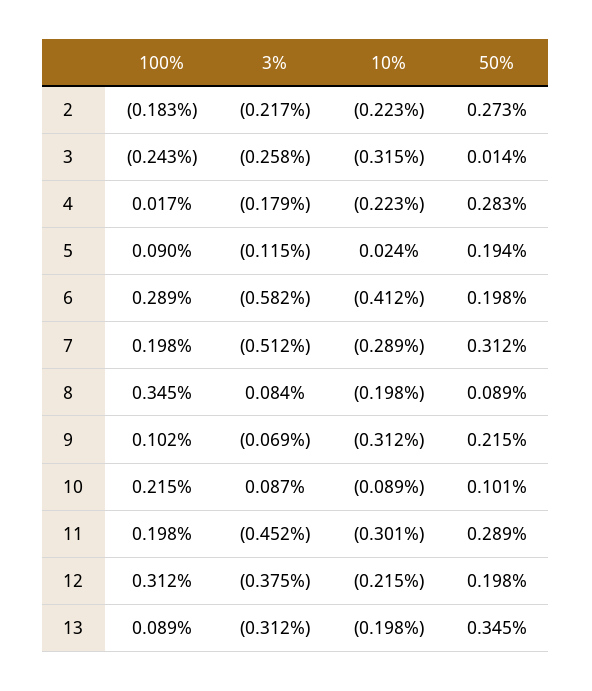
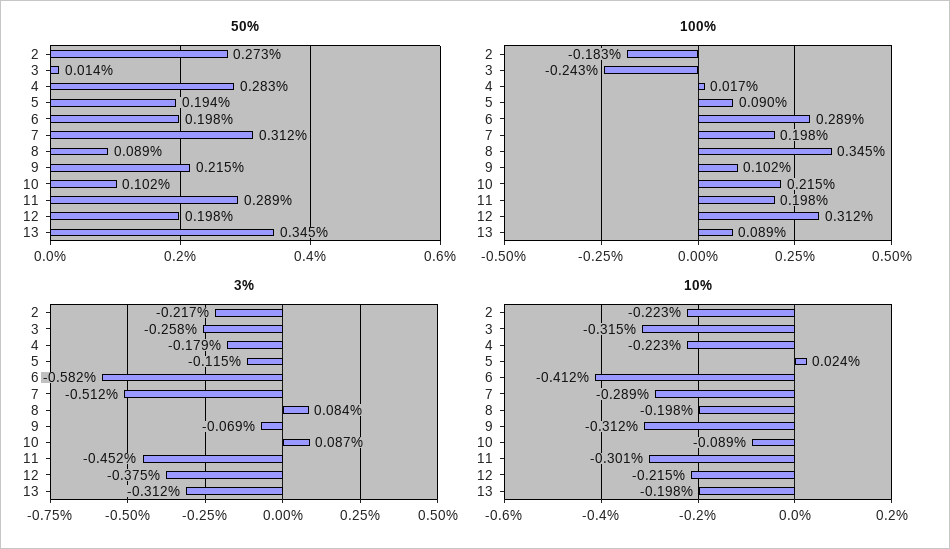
  {
    "100%": {
      "2": -0.183,
      "3": -0.243,
      "4": 0.017,
      "5": 0.09,
      "6": 0.289,
      "7": 0.198,
      "8": 0.345,
      "9": 0.102,
      "10": 0.215,
      "11": 0.198,
      "12": 0.312,
      "13": 0.089
    },
    "3%": {
      "2": -0.217,
      "3": -0.258,
      "4": -0.179,
      "5": -0.115,
      "6": -0.582,
      "7": -0.512,
      "8": 0.084,
      "9": -0.069,
      "10": 0.087,
      "11": -0.452,
      "12": -0.375,
      "13": -0.312
    },
    "10%": {
      "2": -0.223,
      "3": -0.315,
      "4": -0.223,
      "5": 0.024,
      "6": -0.412,
      "7": -0.289,
      "8": -0.198,
      "9": -0.312,
      "10": -0.089,
      "11": -0.301,
      "12": -0.215,
      "13": -0.198
    },
    "50%": {
      "2": 0.273,
      "3": 0.014,
      "4": 0.283,
      "5": 0.194,
      "6": 0.198,
      "7": 0.312,
      "8": 0.089,
      "9": 0.215,
-     "10": 0.101,
+     "10": 0.102,
      "11": 0.289,
      "12": 0.198,
      "13": 0.345
    }
  }

